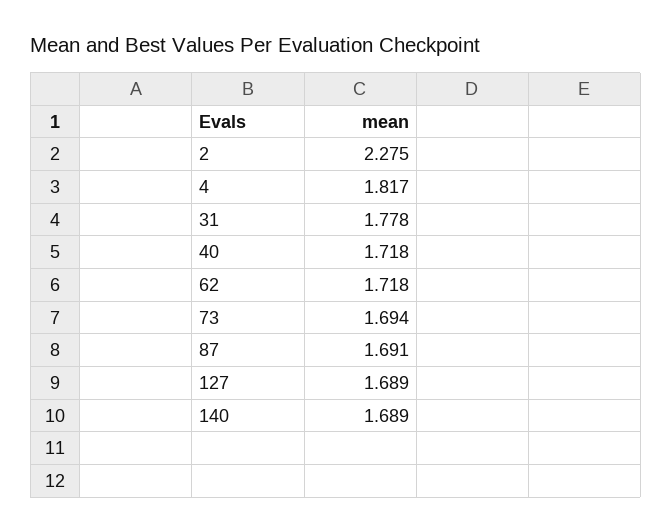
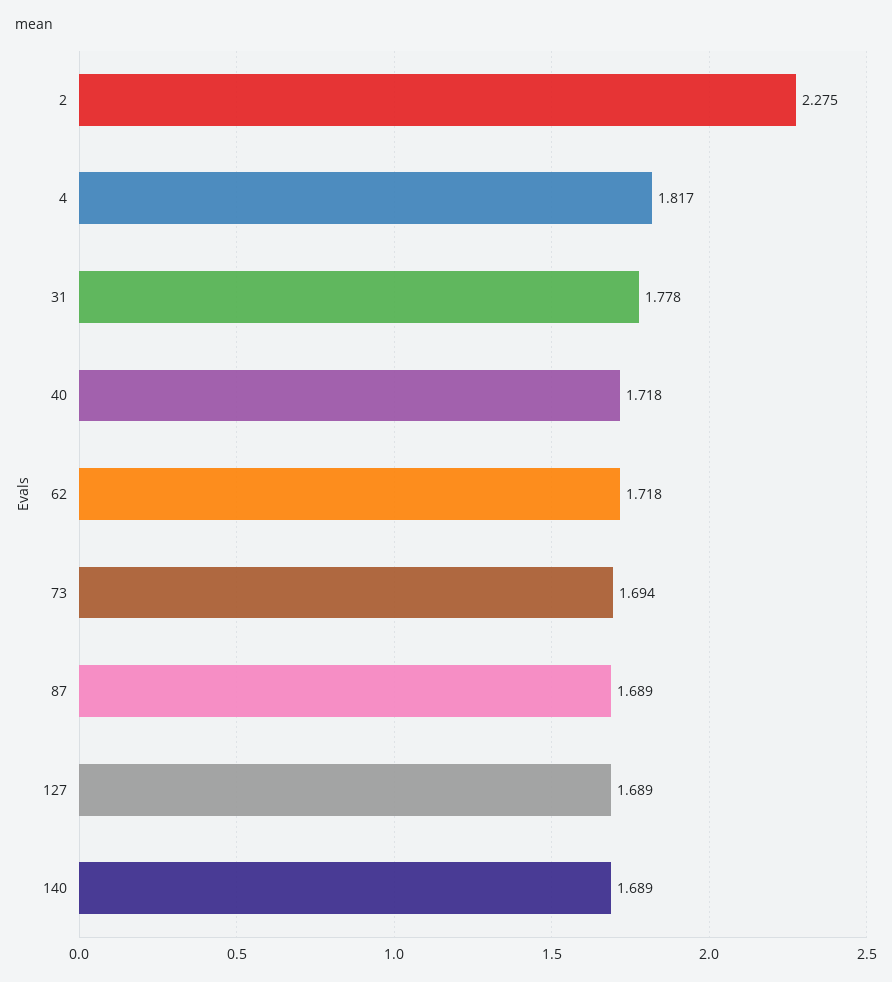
  {
    "2": 2.275,
    "4": 1.817,
    "31": 1.778,
    "40": 1.718,
    "62": 1.718,
    "73": 1.694,
-   "87": 1.691,
+   "87": 1.689,
    "127": 1.689,
    "140": 1.689
  }

